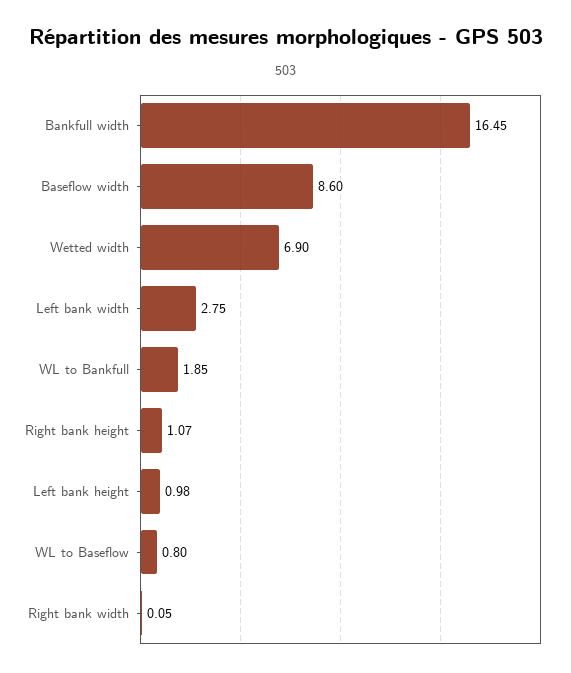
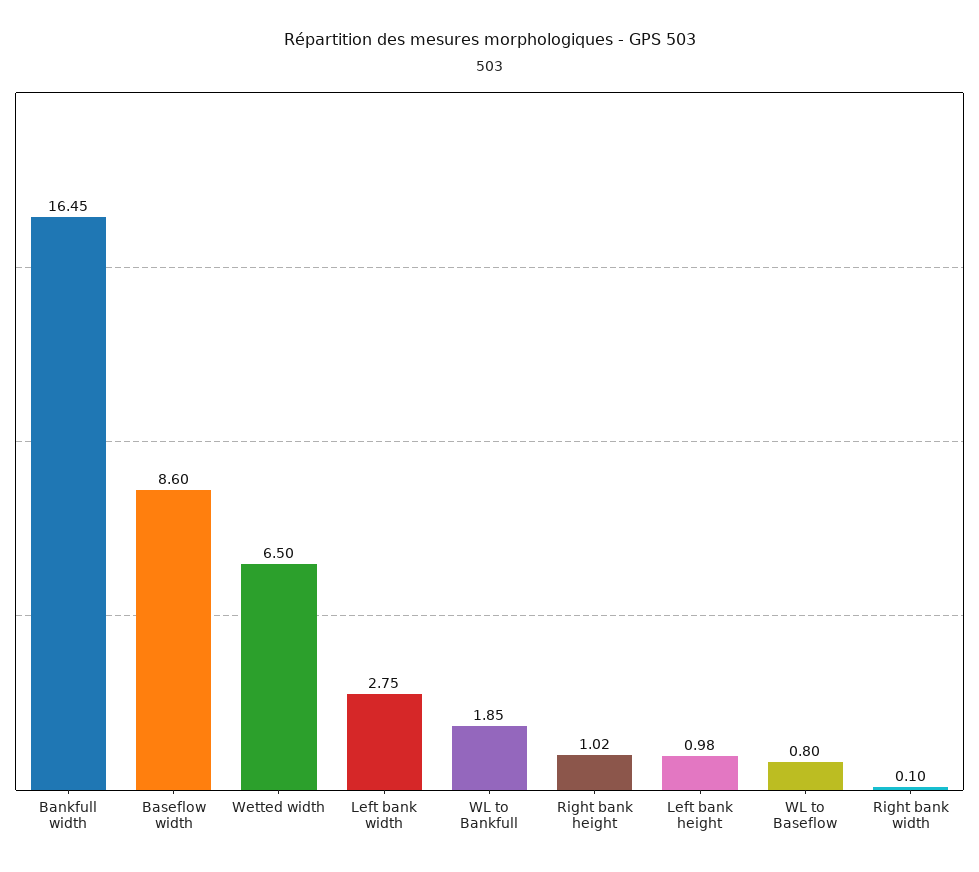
  {
    "Bankfull width": 16.45,
    "Baseflow width": 8.6,
-   "Wetted width": 6.9,
+   "Wetted width": 6.5,
    "Left bank width": 2.75,
    "WL to Bankfull": 1.85,
-   "Right bank height": 1.07,
+   "Right bank height": 1.02,
    "Left bank height": 0.98,
    "WL to Baseflow": 0.8,
-   "Right bank width": 0.05
+   "Right bank width": 0.1
  }

